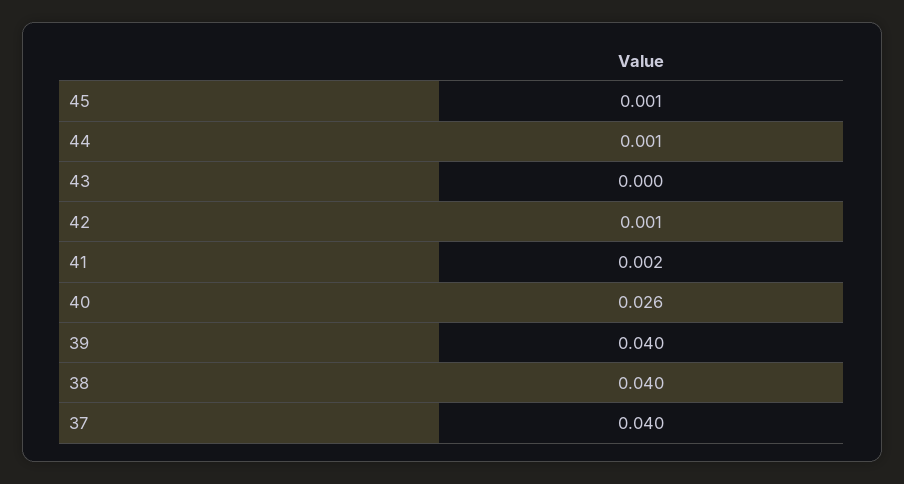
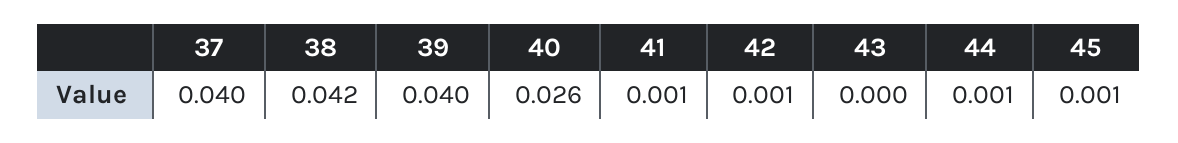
  {
    "45": 0.001,
    "44": 0.001,
    "43": 0,
    "42": 0.001,
-   "41": 0.002,
+   "41": 0.001,
    "40": 0.026,
    "39": 0.04,
-   "38": 0.04,
+   "38": 0.042,
    "37": 0.04
  }

